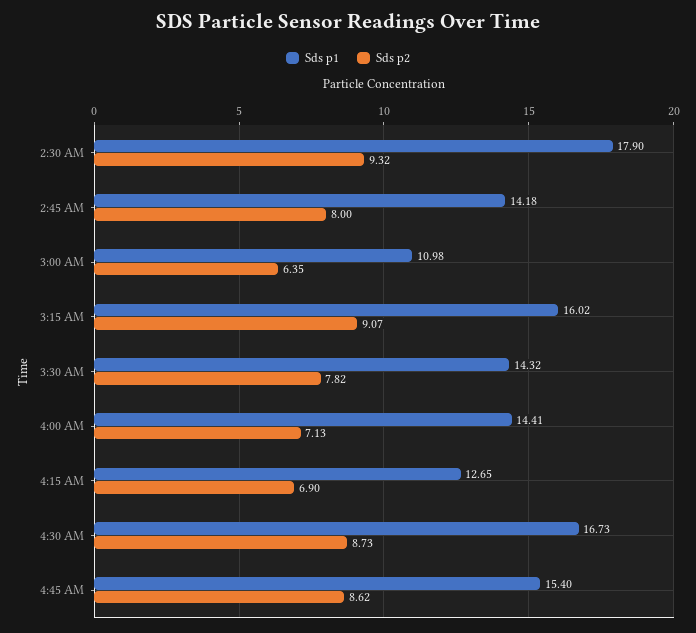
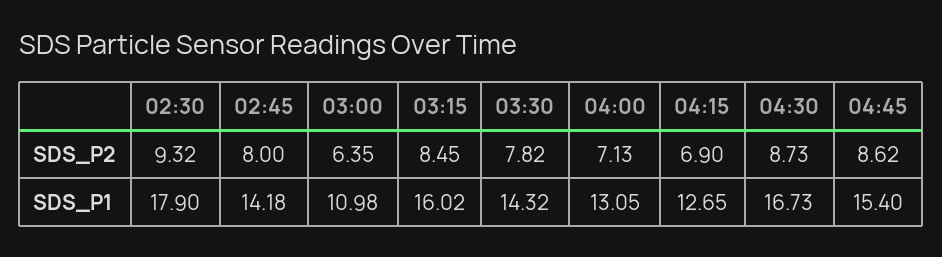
  {
    "Sds p1": {
      "2:30 AM": 17.9,
      "2:45 AM": 14.18,
      "3:00 AM": 10.98,
      "3:15 AM": 16.02,
      "3:30 AM": 14.32,
-     "4:00 AM": 14.41,
+     "4:00 AM": 13.05,
      "4:15 AM": 12.65,
      "4:30 AM": 16.73,
      "4:45 AM": 15.4
    },
    "Sds p2": {
      "2:30 AM": 9.32,
      "2:45 AM": 8,
      "3:00 AM": 6.35,
-     "3:15 AM": 9.07,
+     "3:15 AM": 8.45,
      "3:30 AM": 7.82,
      "4:00 AM": 7.13,
      "4:15 AM": 6.9,
      "4:30 AM": 8.73,
      "4:45 AM": 8.62
    }
  }

